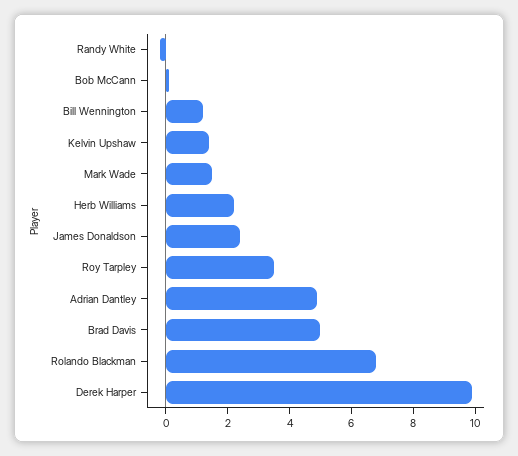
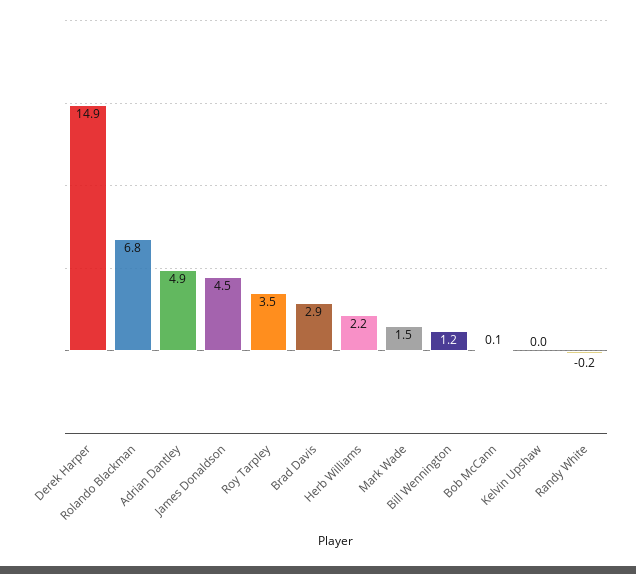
  {
    "Randy White": -0.2,
    "Bob McCann": 0.1,
    "Bill Wennington": 1.2,
-   "Kelvin Upshaw": 1.5,
+   "Kelvin Upshaw": 0,
    "Mark Wade": 1.5,
    "Herb Williams": 2.2,
-   "James Donaldson": 2.5,
+   "James Donaldson": 4.5,
    "Roy Tarpley": 3.5,
    "Adrian Dantley": 4.9,
-   "Brad Davis": 5,
+   "Brad Davis": 2.9,
    "Rolando Blackman": 6.8,
-   "Derek Harper": 10
+   "Derek Harper": 14.9
  }

